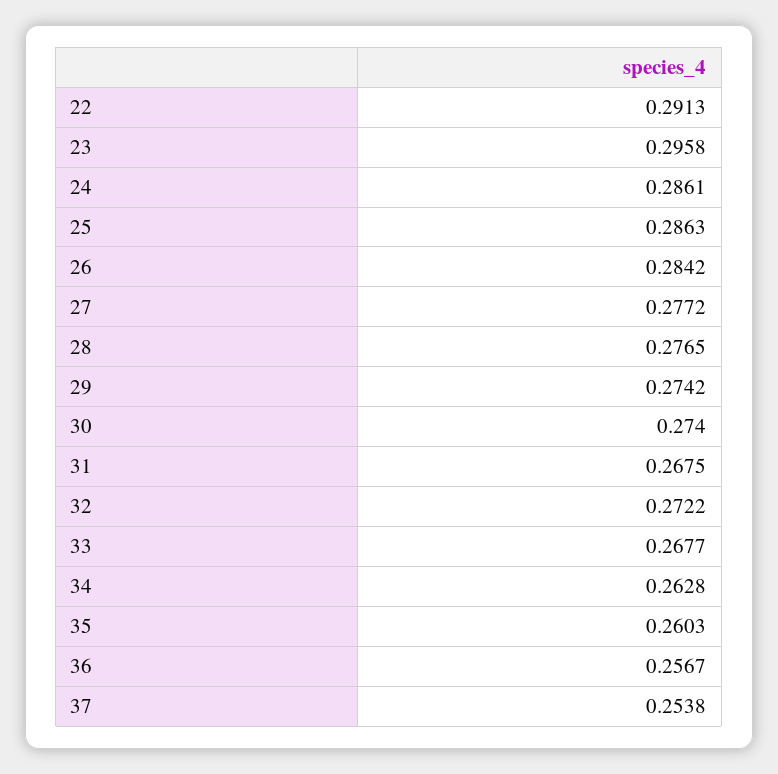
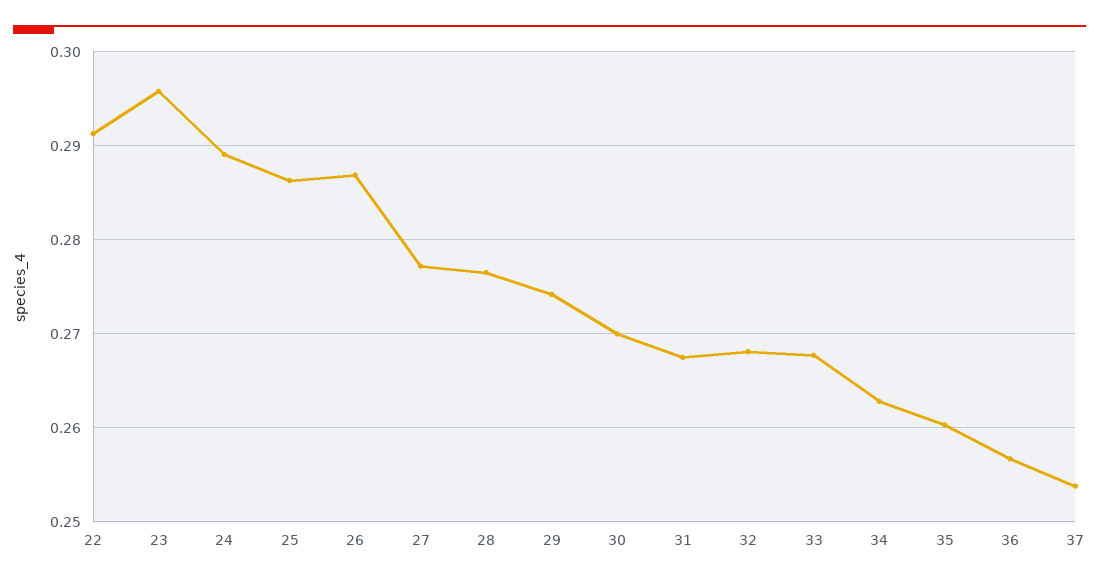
  {
    "22": 0.2913,
    "23": 0.2958,
-   "24": 0.2861,
+   "24": 0.289,
    "25": 0.2863,
-   "26": 0.2842,
+   "26": 0.287,
    "27": 0.2772,
    "28": 0.2765,
    "29": 0.2742,
-   "30": 0.274,
+   "30": 0.27,
    "31": 0.2675,
-   "32": 0.2722,
+   "32": 0.268,
    "33": 0.2677,
    "34": 0.2628,
    "35": 0.2603,
    "36": 0.2567,
    "37": 0.2538
  }

